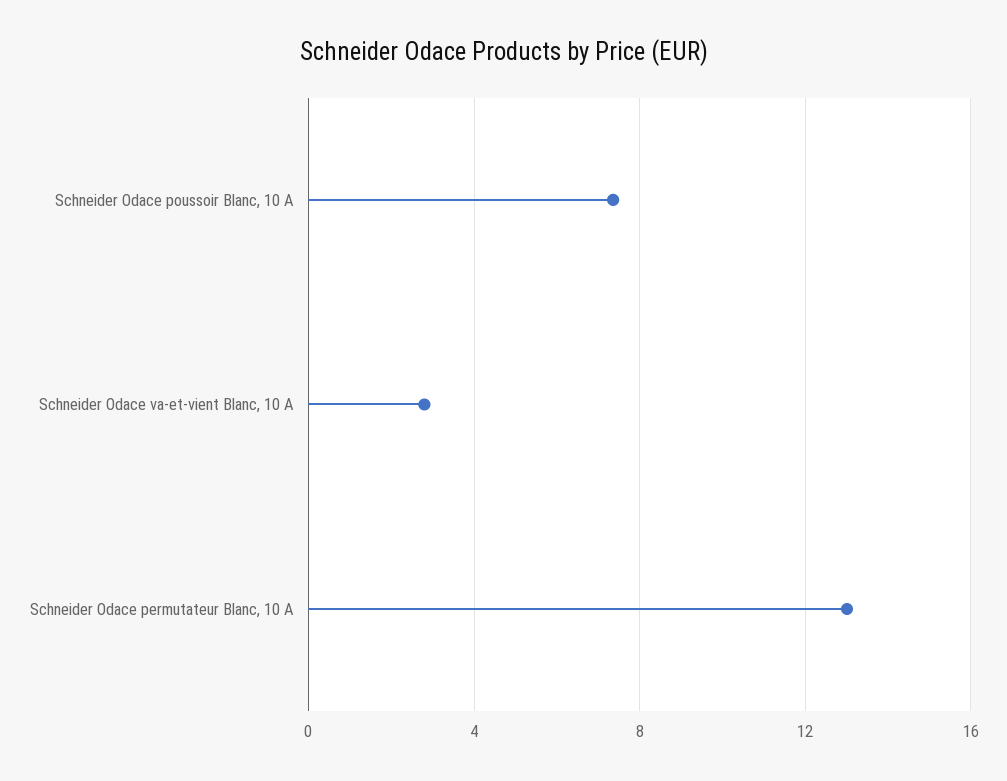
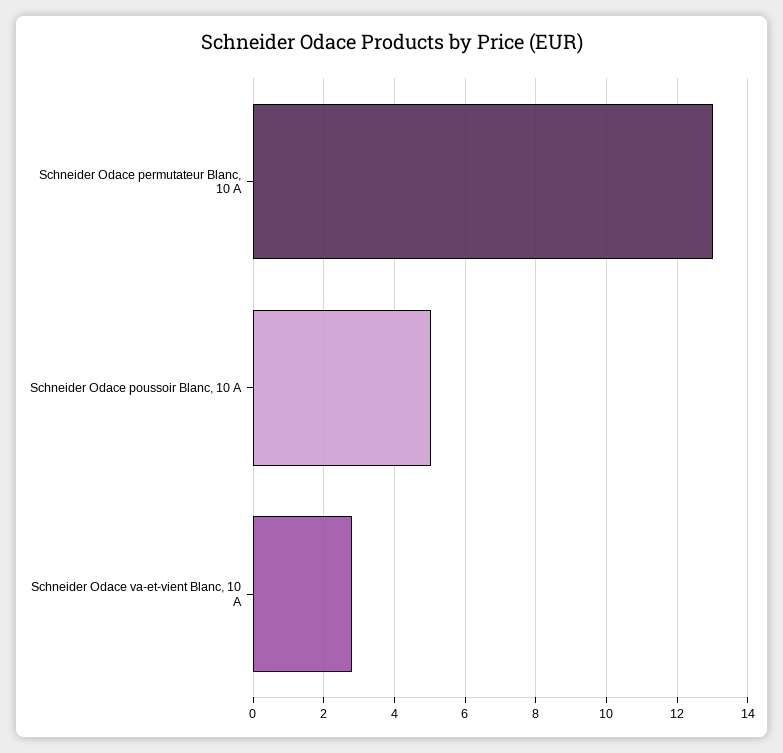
  {
-   "Schneider Odace poussoir Blanc, 10 A": 7.5,
+   "Schneider Odace poussoir Blanc, 10 A": 5,
    "Schneider Odace va-et-vient Blanc, 10 A": 2.8,
    "Schneider Odace permutateur Blanc, 10 A": 13
  }

